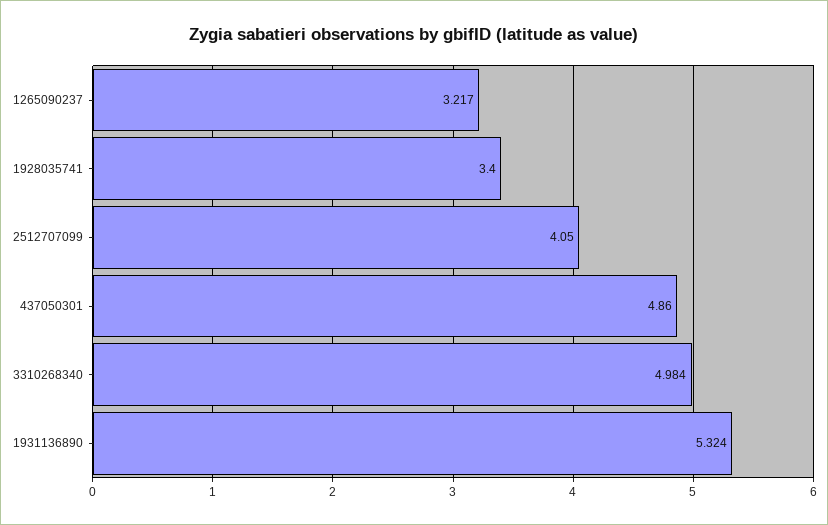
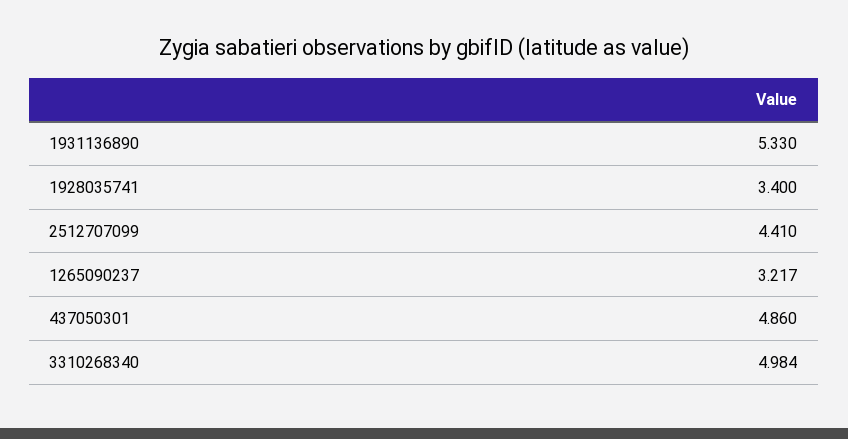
  {
    "1265090237": 3.217,
    "1928035741": 3.4,
-   "2512707099": 4.05,
+   "2512707099": 4.41,
    "437050301": 4.86,
    "3310268340": 4.984,
-   "1931136890": 5.324
+   "1931136890": 5.33
  }

